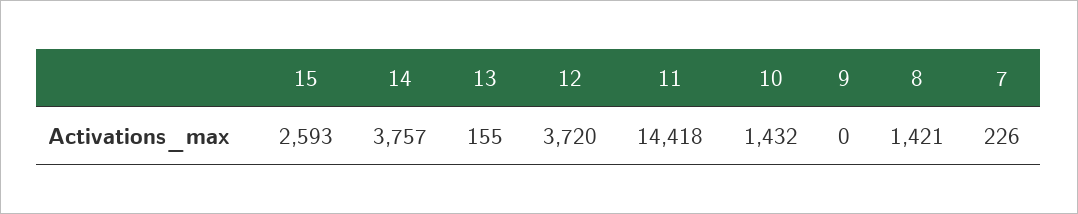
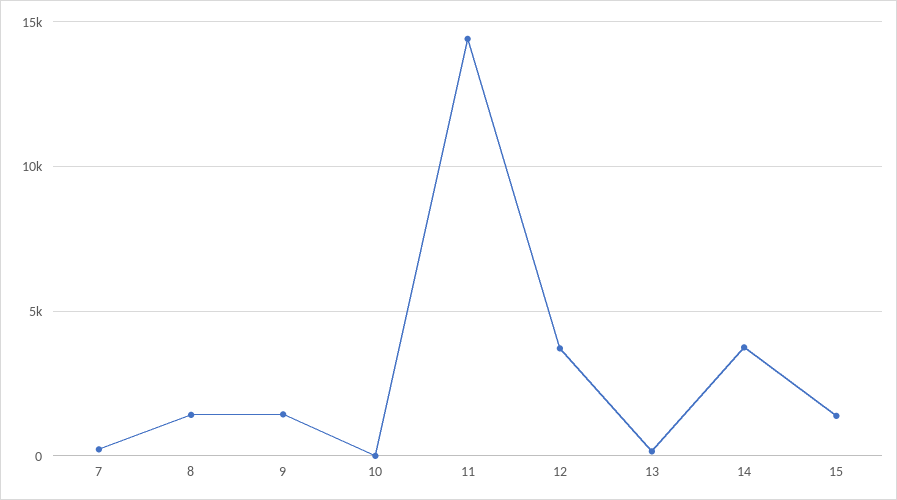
  {
-   "15": 2593,
+   "15": 1500,
    "14": 3757,
    "13": 155,
    "12": 3720,
    "11": 14418,
-   "10": 1432,
+   "10": 0,
-   "9": 0,
+   "9": 1500,
    "8": 1421,
    "7": 226
  }

